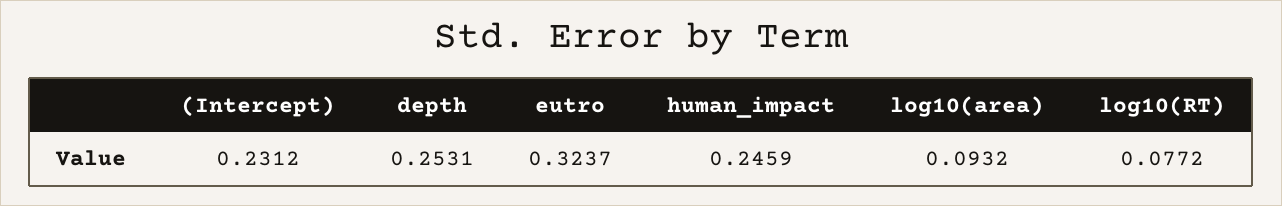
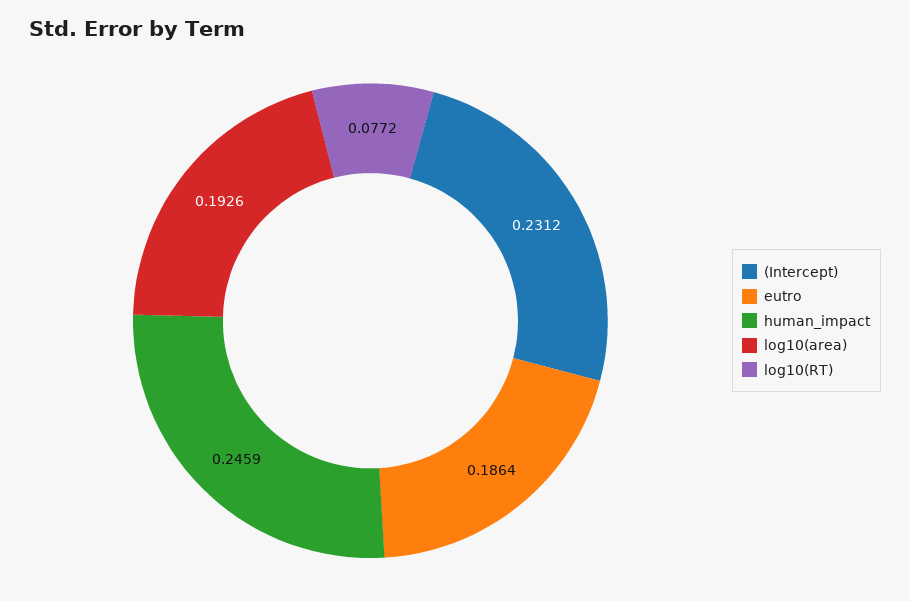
  {
    "(Intercept)": 0.2312,
-   "depth": 0.2531,
-   "eutro": 0.3237,
+   "eutro": 0.1864,
    "human_impact": 0.2459,
-   "log10(area)": 0.0932,
+   "log10(area)": 0.1926,
    "log10(RT)": 0.0772
  }

